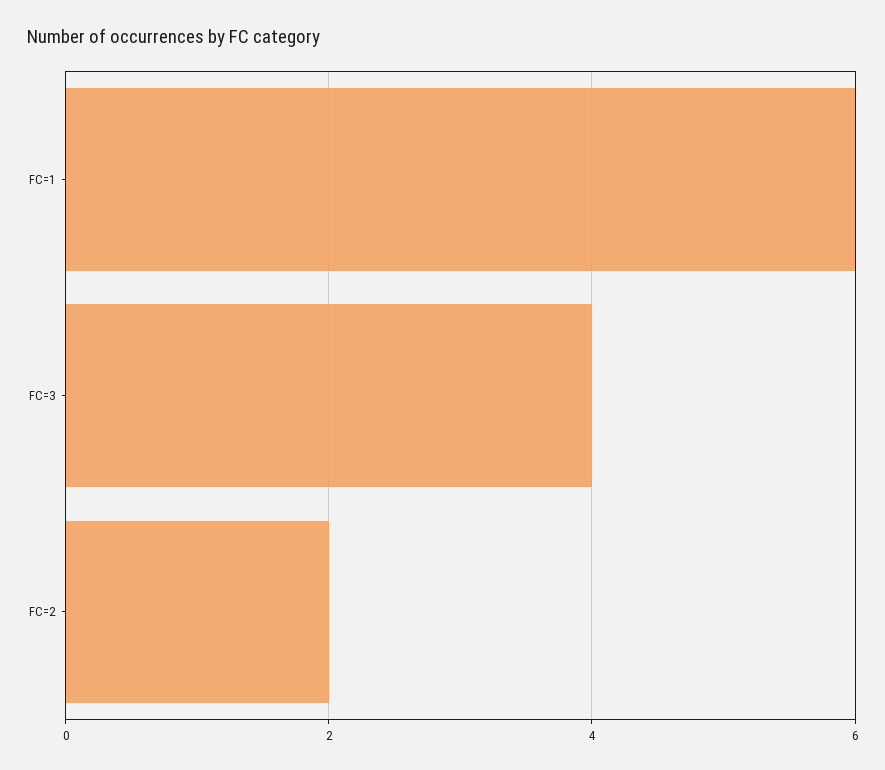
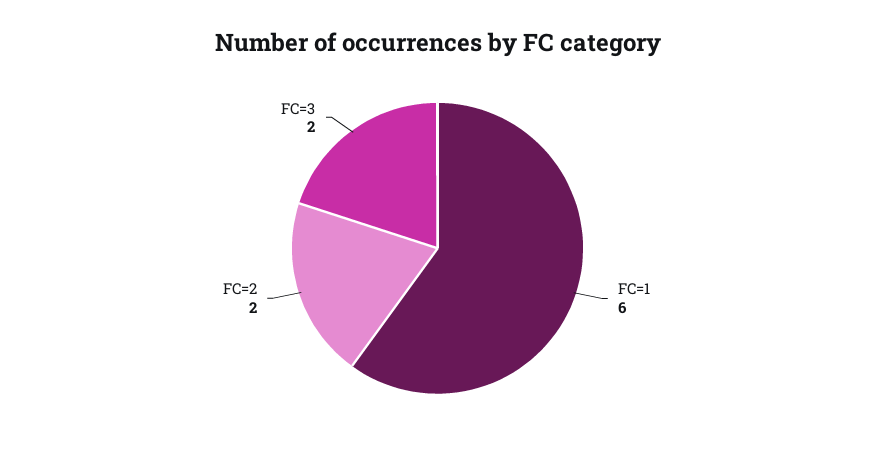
  {
    "FC=1": 6,
-   "FC=3": 4,
+   "FC=3": 2,
    "FC=2": 2
  }

